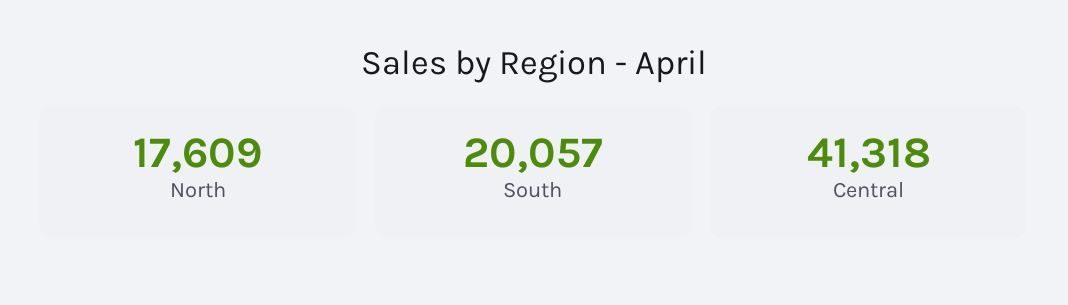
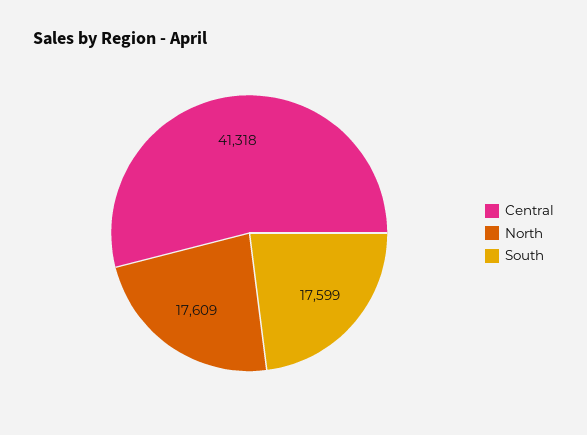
  {
    "North": 17609,
-   "South": 20057,
+   "South": 17599,
    "Central": 41318
  }

